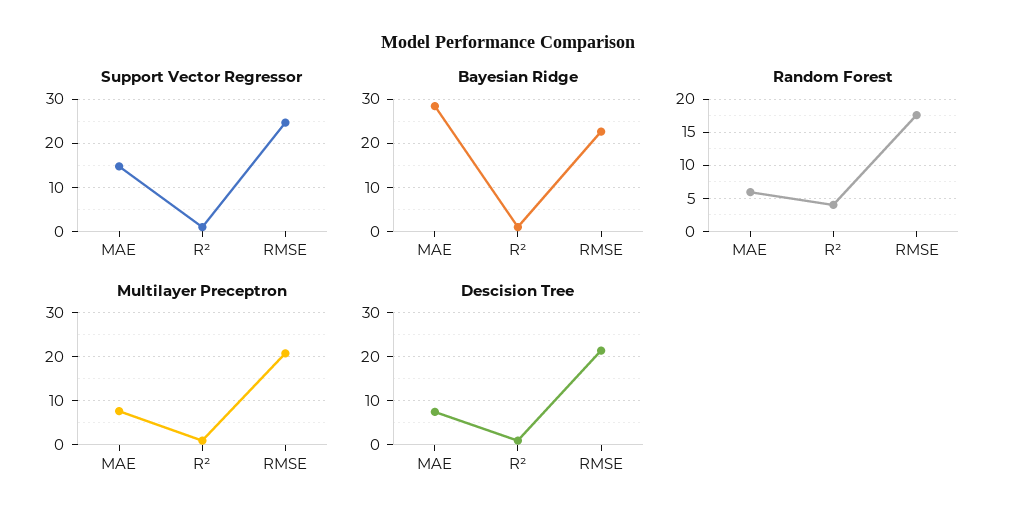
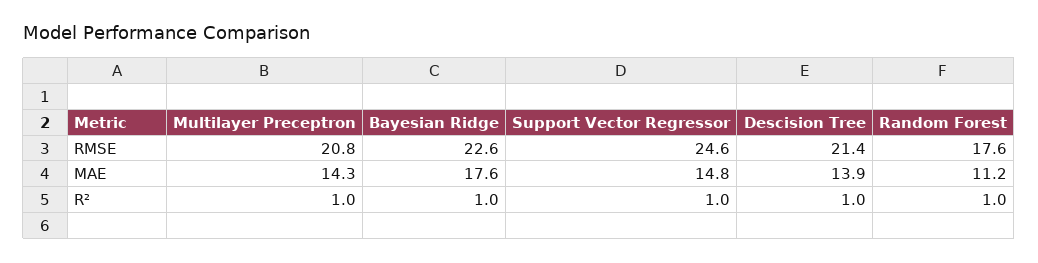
  {
    "Support Vector Regressor": {
      "MAE": 14.8,
      "R²": 1,
      "RMSE": 24.6
    },
    "Bayesian Ridge": {
-     "MAE": 28,
+     "MAE": 17.6,
      "R²": 1,
      "RMSE": 22.6
    },
    "Random Forest": {
-     "MAE": 6,
+     "MAE": 11.2,
-     "R²": 4,
+     "R²": 1,
      "RMSE": 17.6
    },
    "Multilayer Preceptron": {
-     "MAE": 8,
+     "MAE": 14.3,
      "R²": 1,
      "RMSE": 20.8
    },
    "Descision Tree": {
-     "MAE": 8,
+     "MAE": 13.9,
      "R²": 1,
      "RMSE": 21.4
    }
  }

